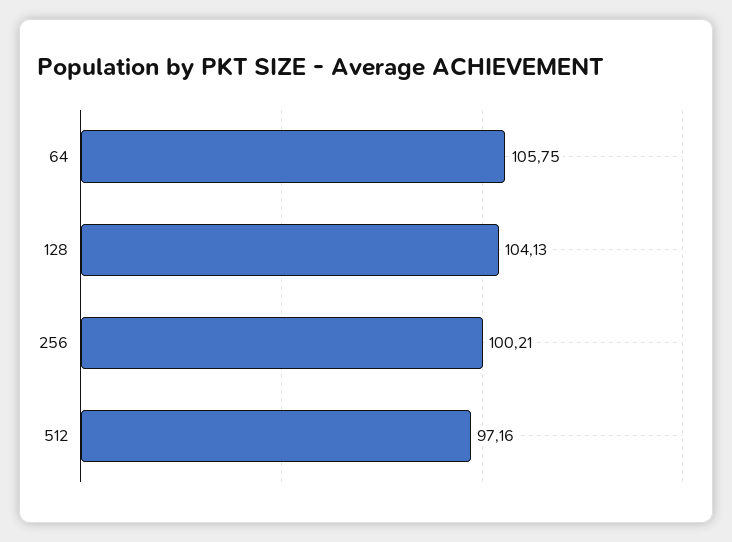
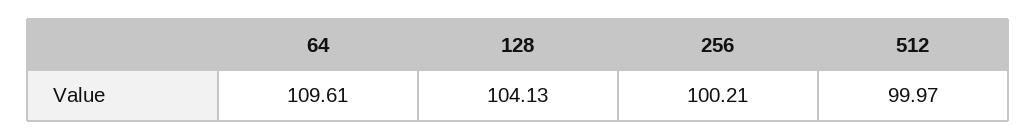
  {
-   "64": 105.75,
+   "64": 109.61,
    "128": 104.13,
    "256": 100.21,
-   "512": 97.16
+   "512": 99.97
  }

